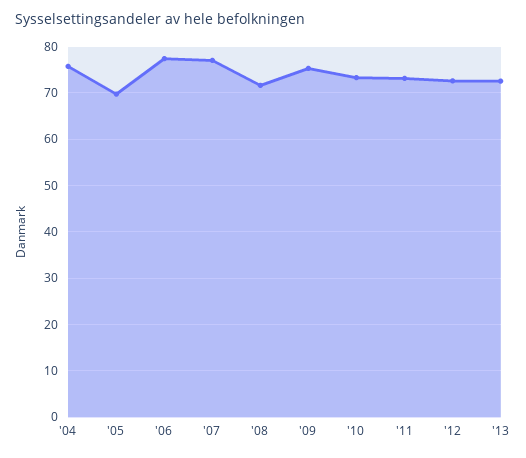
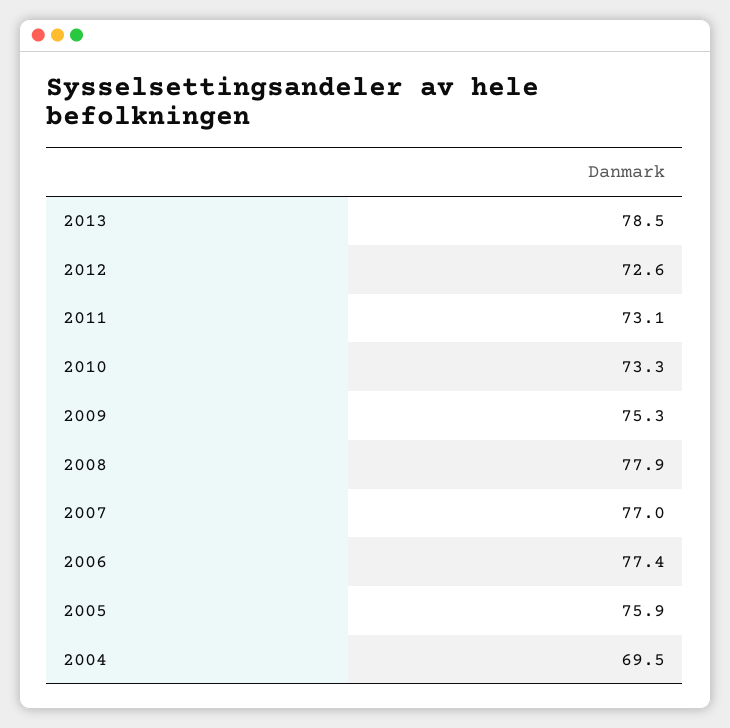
  {
-   "'04": 76,
+   "'04": 69.5,
-   "'05": 70,
+   "'05": 75.9,
    "'06": 77.4,
    "'07": 77,
-   "'08": 72,
+   "'08": 77.9,
    "'09": 75.3,
    "'10": 73.3,
    "'11": 73.1,
    "'12": 72.6,
-   "'13": 72
+   "'13": 78.5
  }

